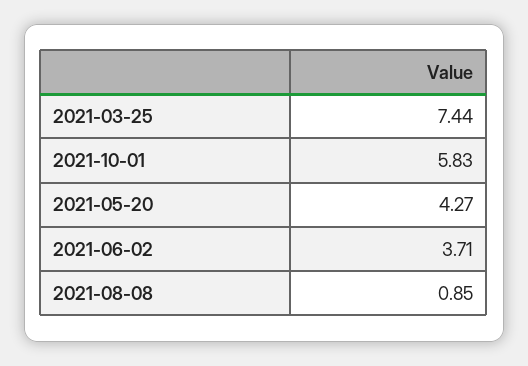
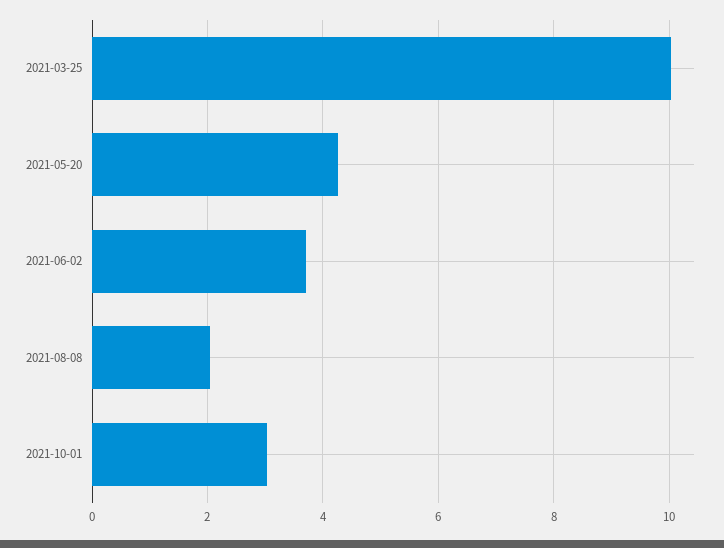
  {
-   "2021-03-25": 7.44,
+   "2021-03-25": 10,
-   "2021-10-01": 5.83,
+   "2021-10-01": 3,
    "2021-05-20": 4.27,
    "2021-06-02": 3.71,
-   "2021-08-08": 0.85
+   "2021-08-08": 2
  }

